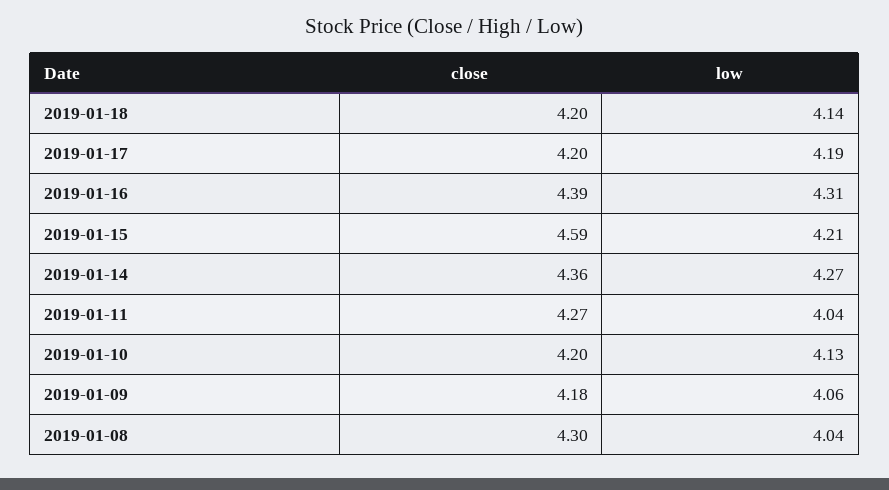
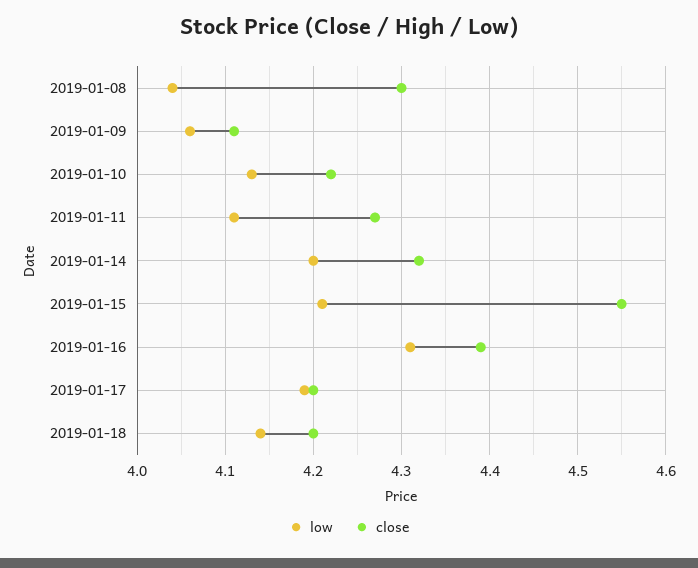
  {
    "close": {
      "2019-01-18": 4.2,
      "2019-01-17": 4.2,
      "2019-01-16": 4.39,
-     "2019-01-15": 4.59,
+     "2019-01-15": 4.55,
-     "2019-01-14": 4.36,
+     "2019-01-14": 4.32,
      "2019-01-11": 4.27,
-     "2019-01-10": 4.2,
+     "2019-01-10": 4.22,
-     "2019-01-09": 4.18,
+     "2019-01-09": 4.11,
      "2019-01-08": 4.3
    },
    "low": {
      "2019-01-18": 4.14,
      "2019-01-17": 4.19,
      "2019-01-16": 4.31,
      "2019-01-15": 4.21,
-     "2019-01-14": 4.27,
+     "2019-01-14": 4.2,
-     "2019-01-11": 4.04,
+     "2019-01-11": 4.11,
      "2019-01-10": 4.13,
      "2019-01-09": 4.06,
      "2019-01-08": 4.04
    }
  }

